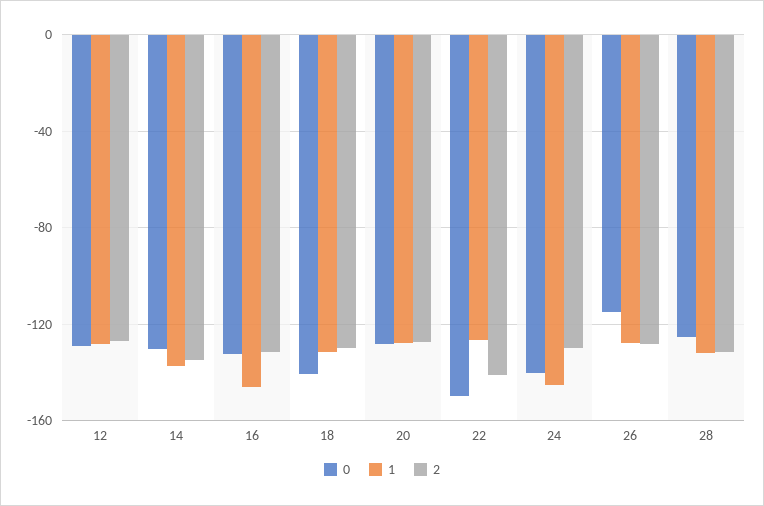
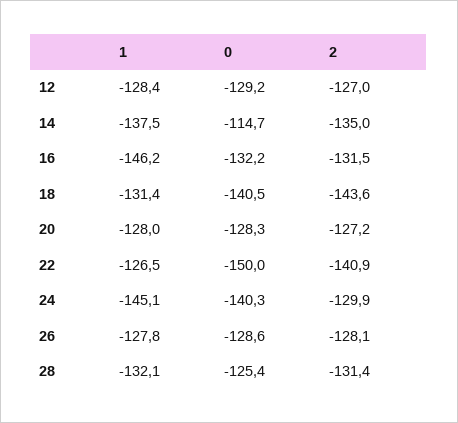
  {
    "0": {
      "12": -129.2,
-     "14": -130,
+     "14": -114.7,
      "16": -132.2,
      "18": -140.5,
      "20": -128.3,
      "22": -150,
      "24": -140.3,
-     "26": -115,
+     "26": -128.6,
      "28": -125.4
    },
    "1": {
      "12": -128.4,
      "14": -137.5,
      "16": -146.2,
      "18": -131.4,
      "20": -128,
      "22": -126.5,
      "24": -145.1,
      "26": -127.8,
      "28": -132.1
    },
    "2": {
      "12": -127,
      "14": -135,
      "16": -131.5,
-     "18": -130,
+     "18": -143.6,
      "20": -127.2,
      "22": -140.9,
      "24": -129.9,
      "26": -128.1,
      "28": -131.4
    }
  }

